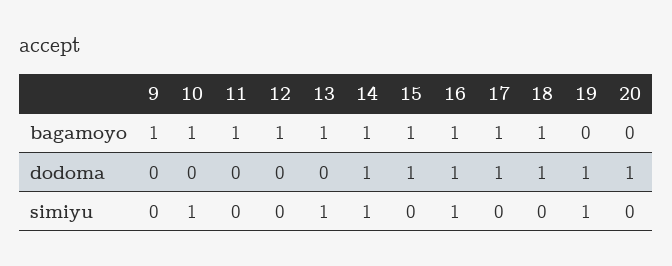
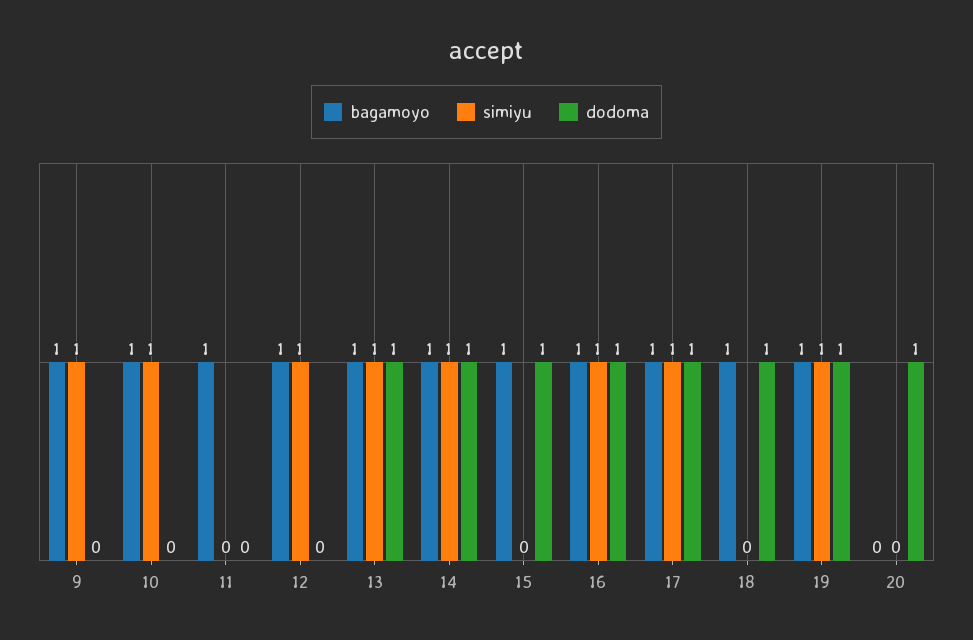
  {
    "bagamoyo": {
      "9": 1,
      "10": 1,
      "11": 1,
      "12": 1,
      "13": 1,
      "14": 1,
      "15": 1,
      "16": 1,
      "17": 1,
      "18": 1,
-     "19": 0,
+     "19": 1,
      "20": 0
    },
    "dodoma": {
      "9": 0,
      "10": 0,
      "11": 0,
      "12": 0,
-     "13": 0,
+     "13": 1,
      "14": 1,
      "15": 1,
      "16": 1,
      "17": 1,
      "18": 1,
      "19": 1,
      "20": 1
    },
    "simiyu": {
-     "9": 0,
+     "9": 1,
      "10": 1,
      "11": 0,
-     "12": 0,
+     "12": 1,
      "13": 1,
      "14": 1,
      "15": 0,
      "16": 1,
-     "17": 0,
+     "17": 1,
      "18": 0,
      "19": 1,
      "20": 0
    }
  }

